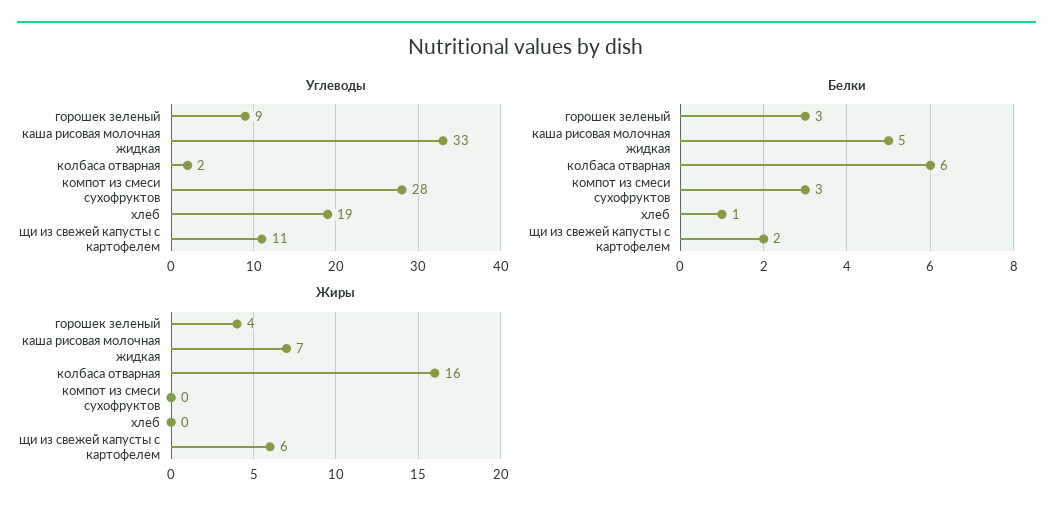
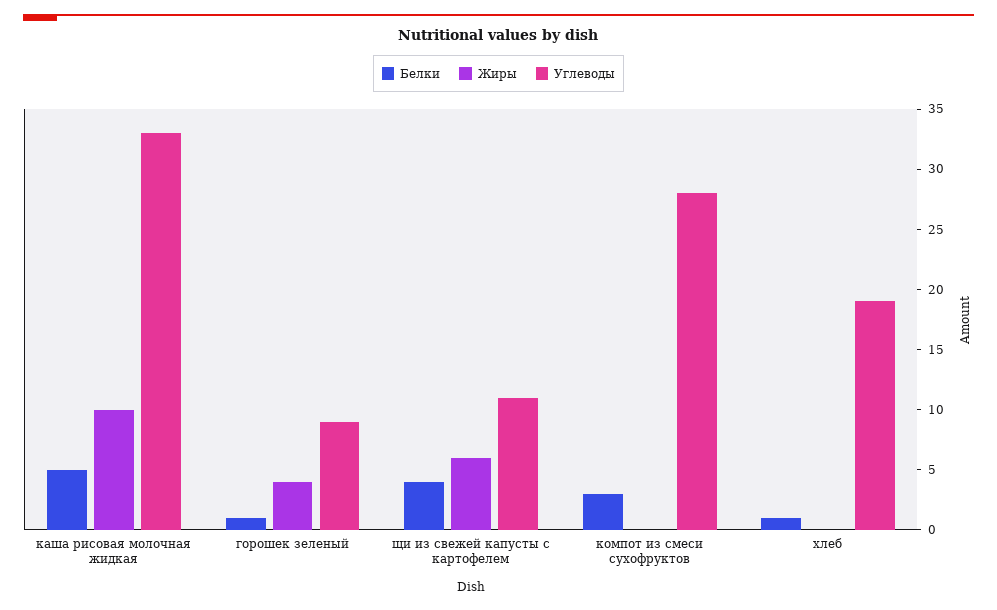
  {
    "Углеводы": {
      "горошек зеленый": 9,
      "каша рисовая молочная жидкая": 33,
-     "колбаса отварная": 2,
      "компот из смеси сухофруктов": 28,
      "хлеб": 19,
      "щи из свежей капусты с картофелем": 11
    },
    "Белки": {
-     "горошек зеленый": 3,
+     "горошек зеленый": 1,
      "каша рисовая молочная жидкая": 5,
-     "колбаса отварная": 6,
      "компот из смеси сухофруктов": 3,
      "хлеб": 1,
-     "щи из свежей капусты с картофелем": 2
+     "щи из свежей капусты с картофелем": 4
    },
    "Жиры": {
      "горошек зеленый": 4,
-     "каша рисовая молочная жидкая": 7,
+     "каша рисовая молочная жидкая": 10,
-     "колбаса отварная": 16,
      "компот из смеси сухофруктов": 0,
      "хлеб": 0,
      "щи из свежей капусты с картофелем": 6
    }
  }

